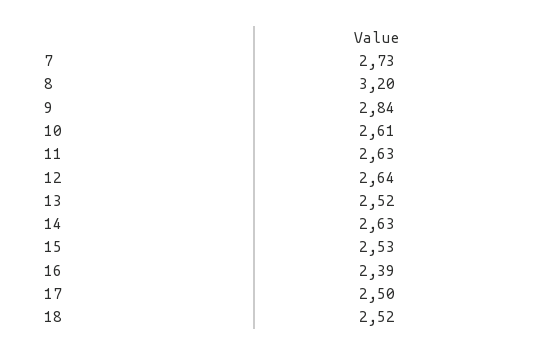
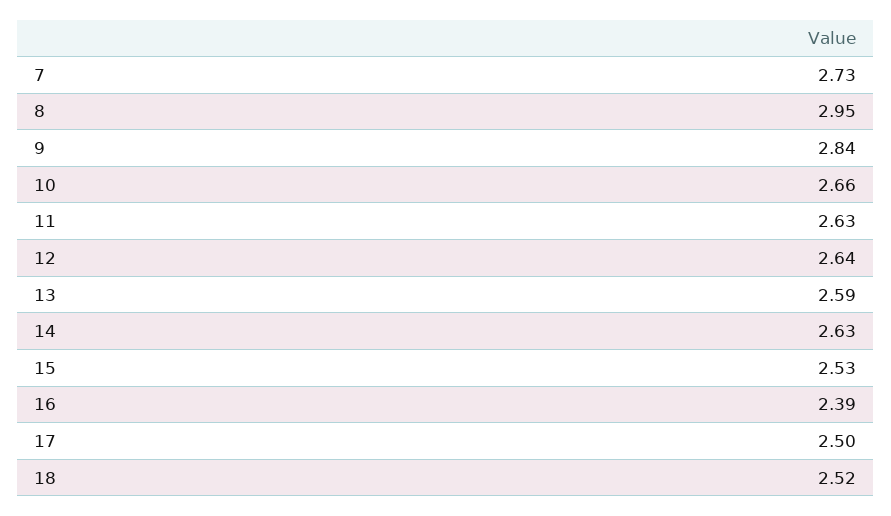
  {
    "7": 2.73,
-   "8": 3.2,
+   "8": 2.95,
    "9": 2.84,
-   "10": 2.61,
+   "10": 2.66,
    "11": 2.63,
    "12": 2.64,
-   "13": 2.52,
+   "13": 2.59,
    "14": 2.63,
    "15": 2.53,
    "16": 2.39,
    "17": 2.5,
    "18": 2.52
  }

